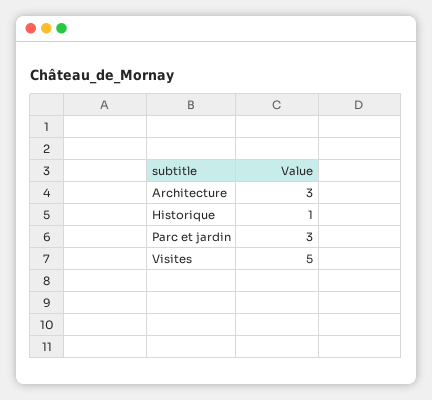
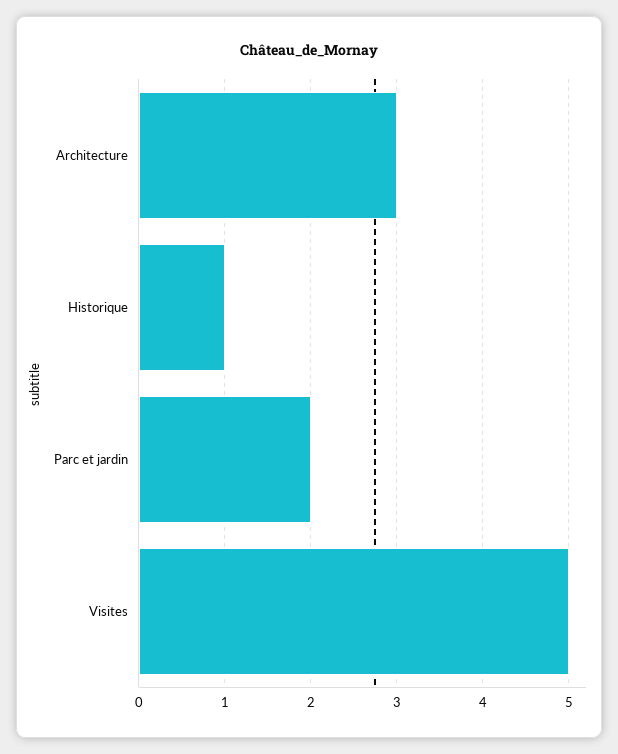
  {
    "Architecture": 3,
    "Historique": 1,
-   "Parc et jardin": 3,
+   "Parc et jardin": 2,
    "Visites": 5
  }

